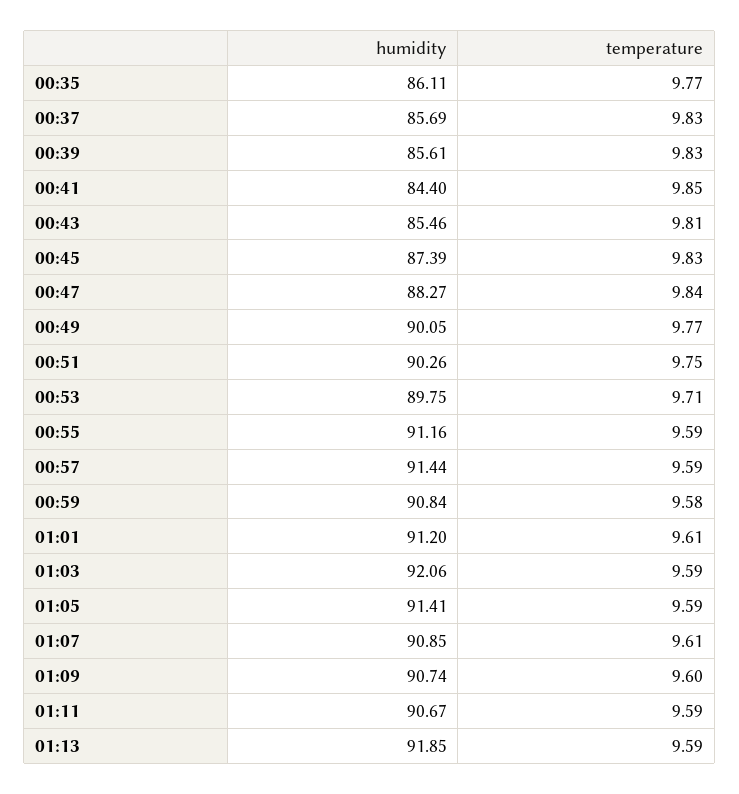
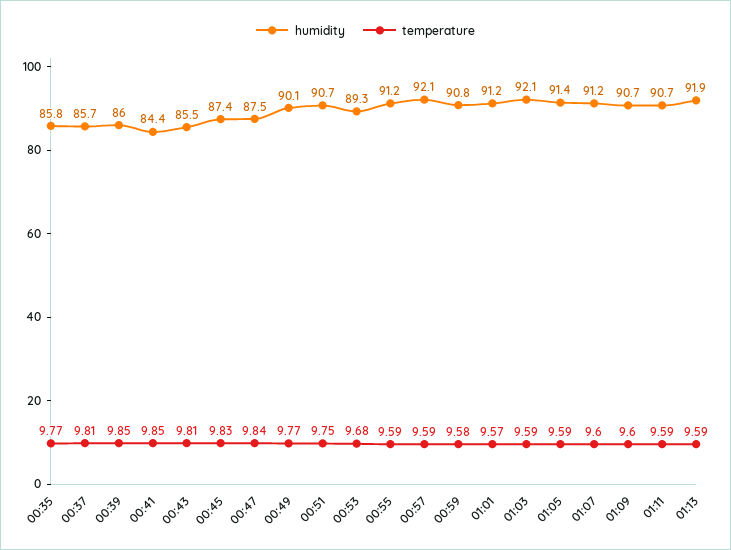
  {
    "humidity": {
-     "00:35": 86.11,
+     "00:35": 85.8,
      "00:37": 85.69,
-     "00:39": 85.61,
+     "00:39": 86,
      "00:41": 84.4,
      "00:43": 85.46,
      "00:45": 87.39,
-     "00:47": 88.27,
+     "00:47": 87.5,
      "00:49": 90.05,
-     "00:51": 90.26,
+     "00:51": 90.7,
-     "00:53": 89.75,
+     "00:53": 89.3,
      "00:55": 91.16,
-     "00:57": 91.44,
+     "00:57": 92.1,
      "00:59": 90.84,
      "01:01": 91.2,
      "01:03": 92.06,
      "01:05": 91.41,
-     "01:07": 90.85,
+     "01:07": 91.2,
      "01:09": 90.74,
      "01:11": 90.67,
      "01:13": 91.85
    },
    "temperature": {
      "00:35": 9.77,
-     "00:37": 9.83,
+     "00:37": 9.81,
-     "00:39": 9.83,
+     "00:39": 9.85,
      "00:41": 9.85,
      "00:43": 9.81,
      "00:45": 9.83,
      "00:47": 9.84,
      "00:49": 9.77,
      "00:51": 9.75,
-     "00:53": 9.71,
+     "00:53": 9.68,
      "00:55": 9.59,
      "00:57": 9.59,
      "00:59": 9.58,
-     "01:01": 9.61,
+     "01:01": 9.57,
      "01:03": 9.59,
      "01:05": 9.59,
-     "01:07": 9.61,
+     "01:07": 9.6,
      "01:09": 9.6,
      "01:11": 9.59,
      "01:13": 9.59
    }
  }

